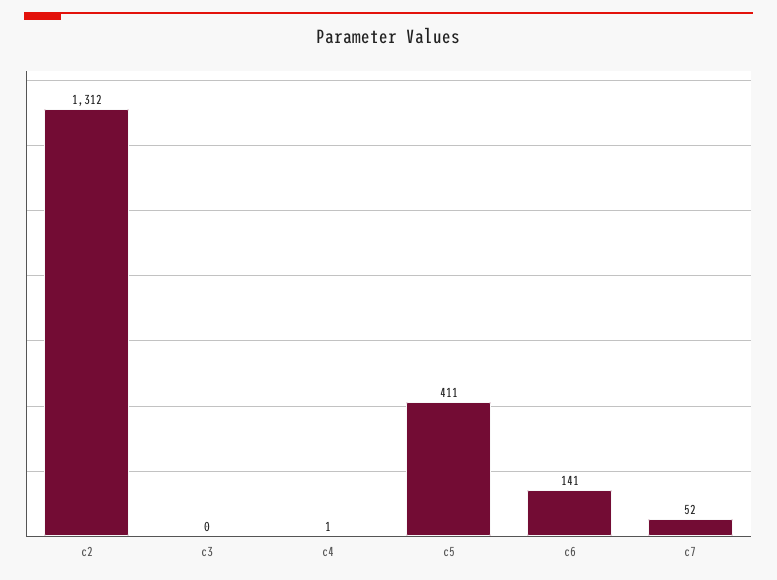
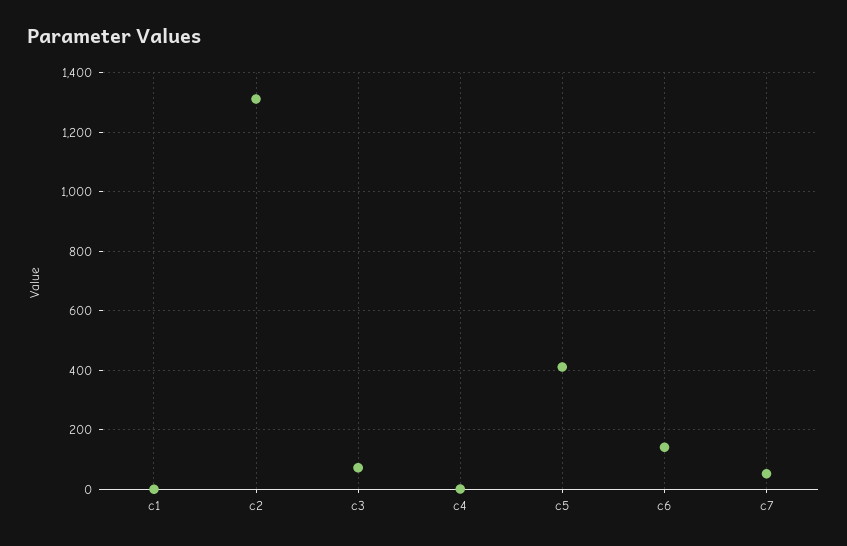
  {
    "c2": 1312,
-   "c3": 0,
+   "c3": 75,
    "c4": 1,
    "c5": 411,
    "c6": 141,
-   "c7": 52
+   "c7": 52,
+   "c1": 0
  }

